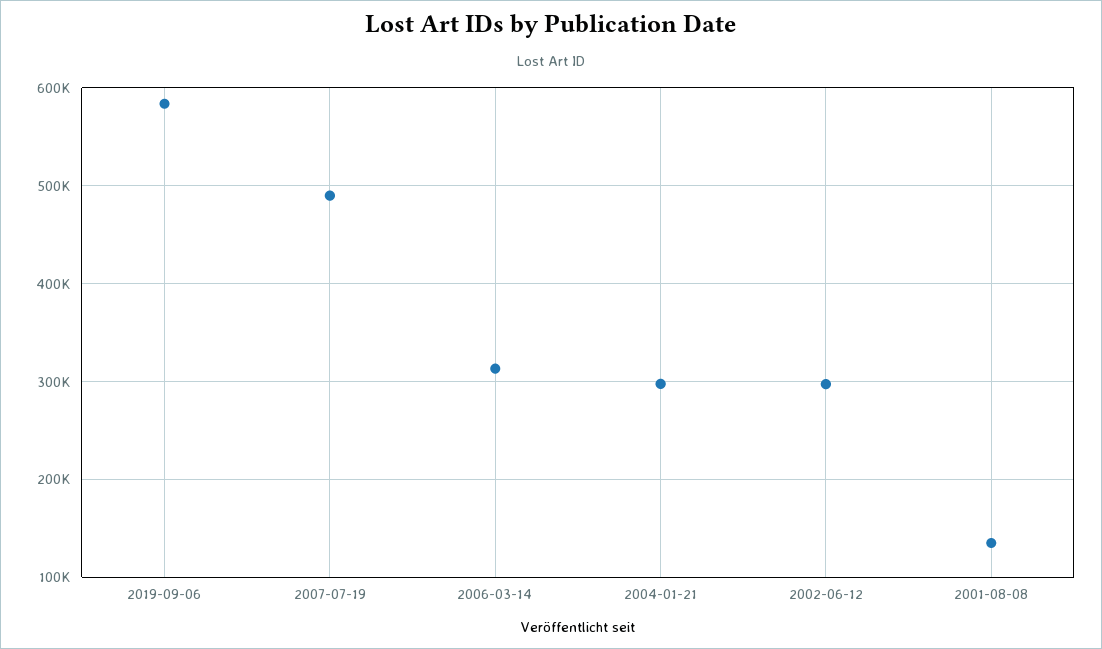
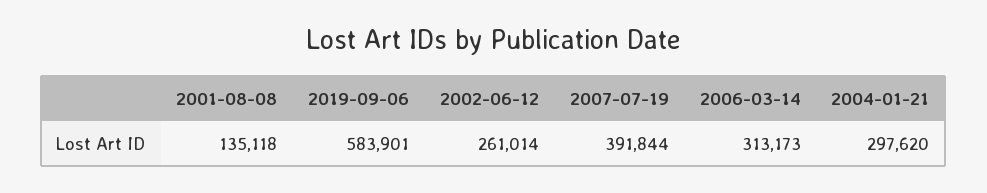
  {
    "2019-09-06": 583901,
-   "2007-07-19": 490000,
+   "2007-07-19": 391844,
    "2006-03-14": 313173,
    "2004-01-21": 297620,
-   "2002-06-12": 300000,
+   "2002-06-12": 261014,
    "2001-08-08": 135118
  }

